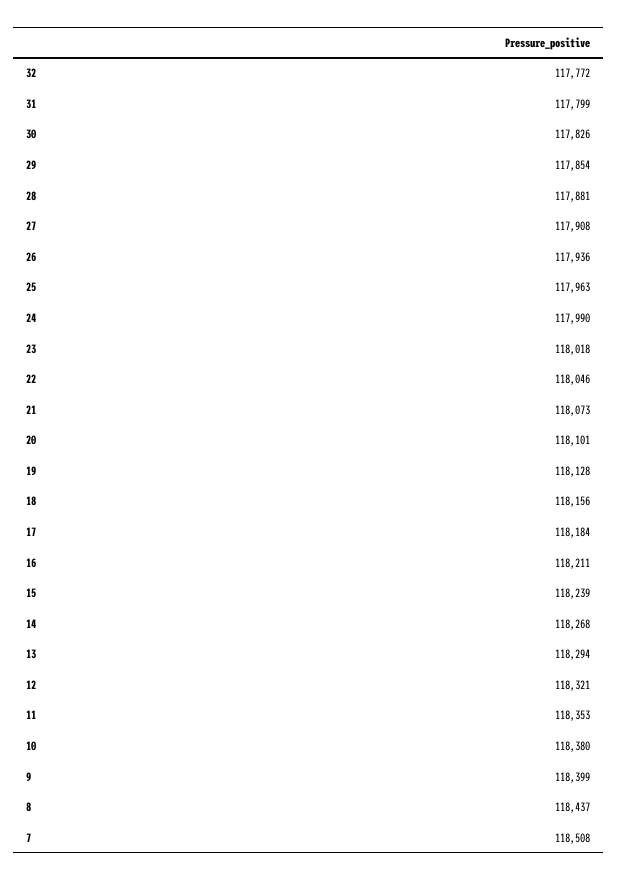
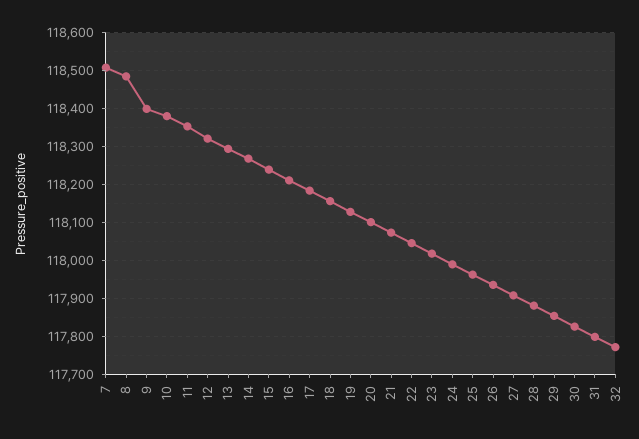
  {
    "32": 117772,
    "31": 117799,
    "30": 117826,
    "29": 117854,
    "28": 117881,
    "27": 117908,
    "26": 117936,
    "25": 117963,
    "24": 117990,
    "23": 118018,
    "22": 118046,
    "21": 118073,
    "20": 118101,
    "19": 118128,
    "18": 118156,
    "17": 118184,
    "16": 118211,
    "15": 118239,
    "14": 118268,
    "13": 118294,
    "12": 118321,
    "11": 118353,
    "10": 118380,
    "9": 118399,
-   "8": 118437,
+   "8": 118480,
    "7": 118508
  }

